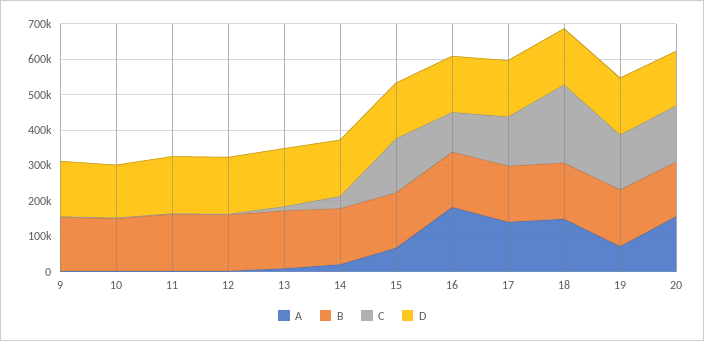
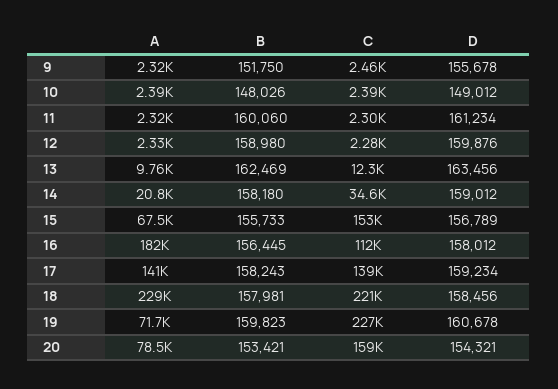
  {
    "A": {
      "9": 2320,
      "10": 2390,
      "11": 2320,
      "12": 2330,
      "13": 9760,
      "14": 20800,
      "15": 67500,
      "16": 182000,
      "17": 141000,
-     "18": 150000,
+     "18": 229000,
      "19": 71700,
-     "20": 150000
+     "20": 78500
    },
    "B": {
      "9": 151750,
      "10": 148026,
      "11": 160060,
      "12": 158980,
      "13": 162469,
      "14": 158180,
      "15": 155733,
      "16": 156445,
      "17": 158243,
      "18": 157981,
      "19": 159823,
      "20": 153421
    },
    "C": {
      "9": 2460,
      "10": 2390,
      "11": 2300,
      "12": 2280,
      "13": 12300,
      "14": 34600,
      "15": 153000,
      "16": 112000,
      "17": 139000,
      "18": 221000,
-     "19": 150000,
+     "19": 227000,
      "20": 159000
    },
    "D": {
      "9": 155678,
      "10": 149012,
      "11": 161234,
      "12": 159876,
      "13": 163456,
      "14": 159012,
      "15": 156789,
      "16": 158012,
      "17": 159234,
      "18": 158456,
      "19": 160678,
      "20": 154321
    }
  }

